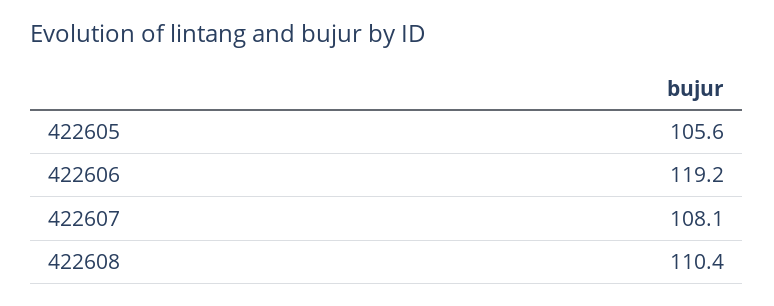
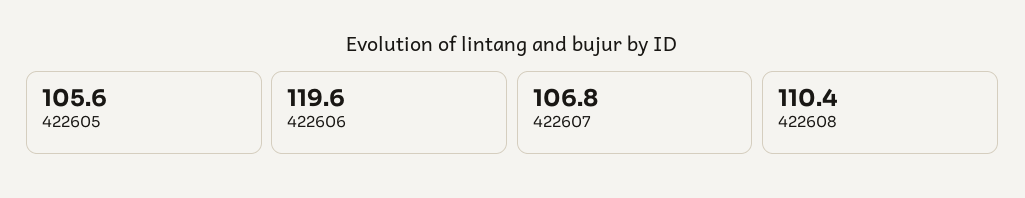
  {
    "422605": 105.6,
-   "422606": 119.2,
+   "422606": 119.6,
-   "422607": 108.1,
+   "422607": 106.8,
    "422608": 110.4
  }

